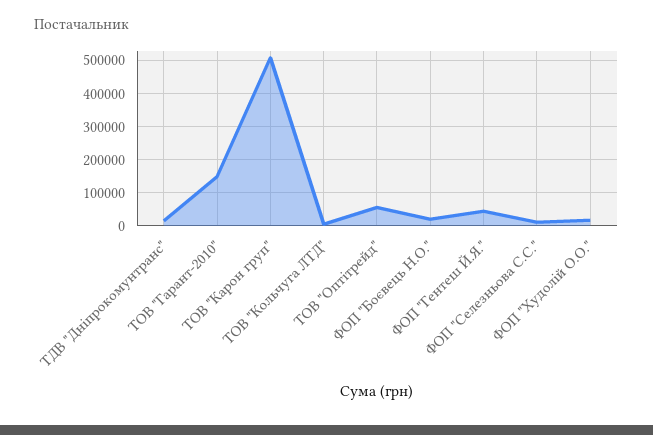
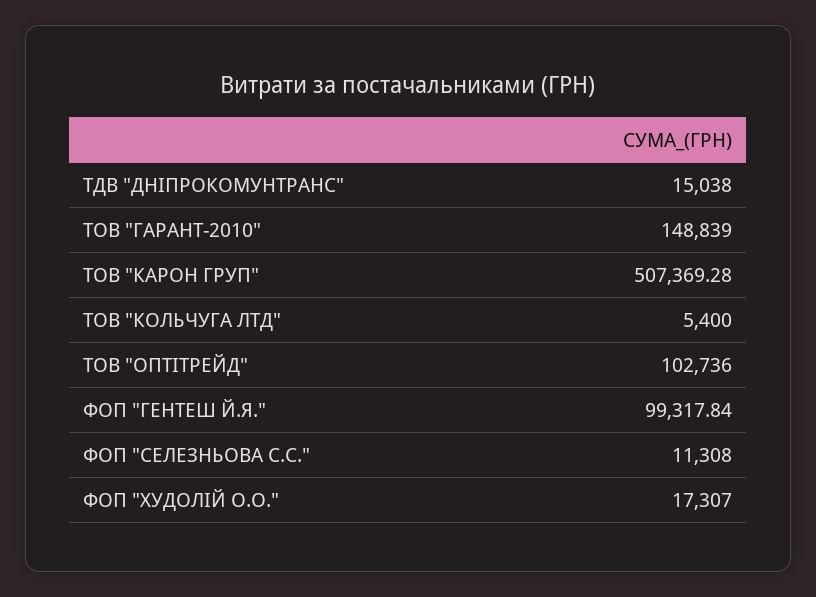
  {
    "ТДВ \"Дніпрокомунтранс\"": 15038,
    "ТОВ \"Гарант-2010\"": 148839,
    "ТОВ \"Карон груп\"": 507369.28,
    "ТОВ \"Кольчуга ЛТД\"": 5400,
-   "ТОВ \"Оптітрейд\"": 60000,
+   "ТОВ \"Оптітрейд\"": 102736,
-   "ФОП \"Боєвець Н.О.\"": 20000,
-   "ФОП \"Гентеш Й.Я.\"": 40000,
+   "ФОП \"Гентеш Й.Я.\"": 99317.84,
    "ФОП \"Селезньова С.С.\"": 11308,
    "ФОП \"Худолій О.О.\"": 17307
  }

